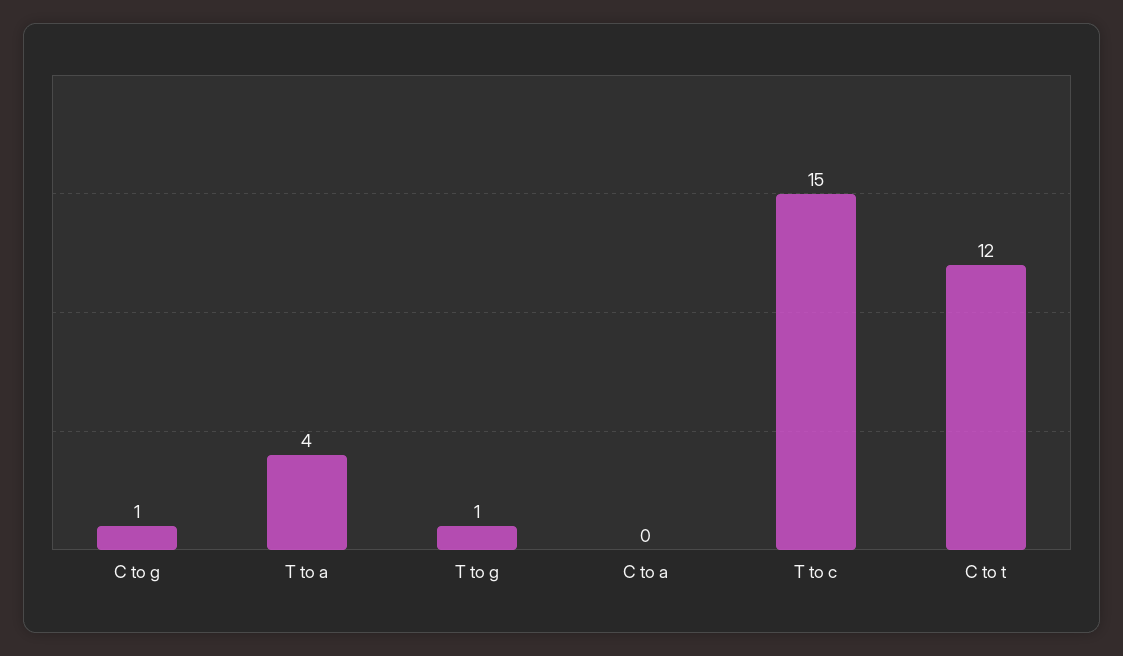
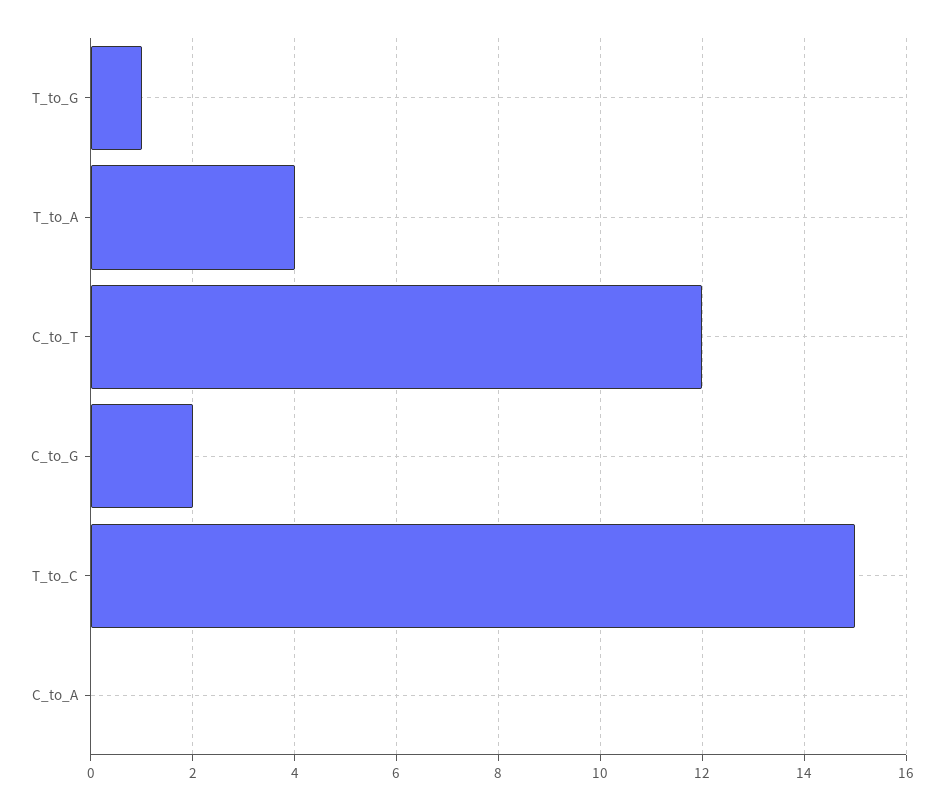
  {
-   "C to g": 1,
+   "C to g": 2,
    "T to a": 4,
    "T to g": 1,
    "C to a": 0,
    "T to c": 15,
    "C to t": 12
  }

